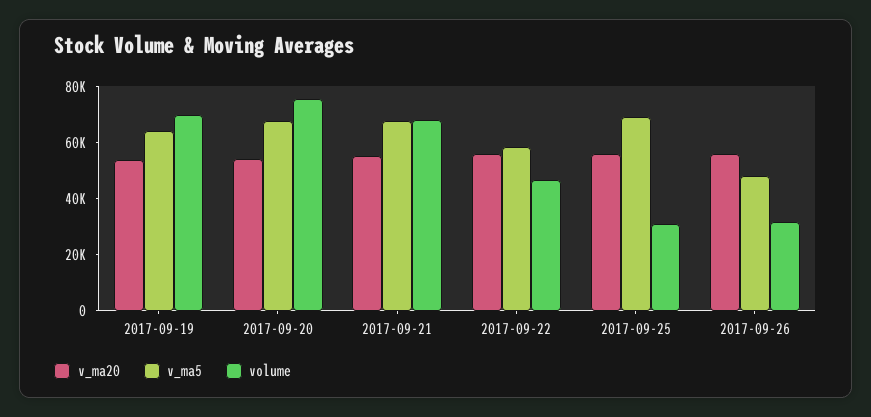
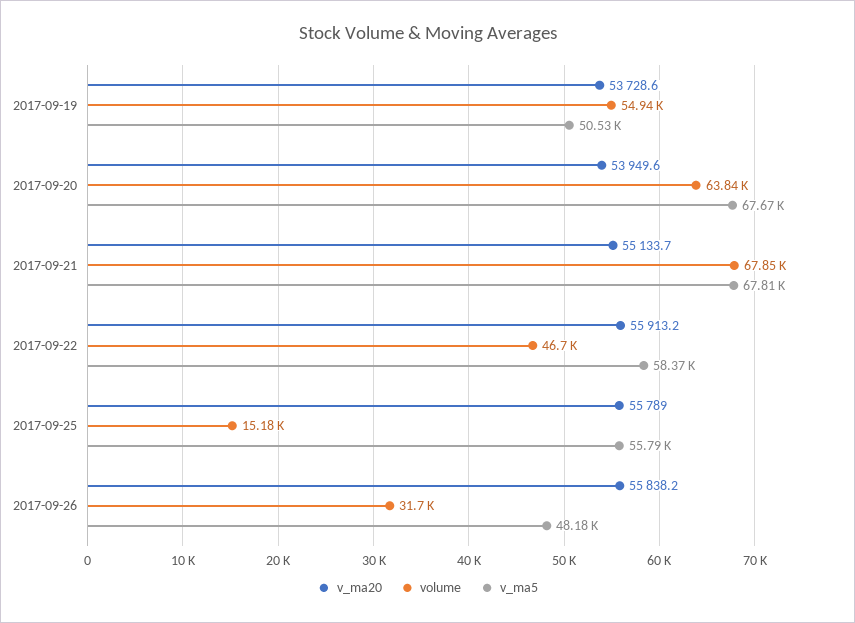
  {
    "v_ma20": {
      "2017-09-19": 53728.6,
      "2017-09-20": 53949.6,
      "2017-09-21": 55133.7,
      "2017-09-22": 55913.2,
      "2017-09-25": 55789,
      "2017-09-26": 55838.2
    },
    "v_ma5": {
-     "2017-09-19": 65000,
+     "2017-09-19": 50530,
      "2017-09-20": 67670,
      "2017-09-21": 67810,
      "2017-09-22": 58370,
-     "2017-09-25": 70000,
+     "2017-09-25": 55790,
      "2017-09-26": 48180
    },
    "volume": {
-     "2017-09-19": 70000,
+     "2017-09-19": 54940,
-     "2017-09-20": 75000,
+     "2017-09-20": 63840,
      "2017-09-21": 67850,
      "2017-09-22": 46700,
-     "2017-09-25": 30000,
+     "2017-09-25": 15180,
      "2017-09-26": 31700
    }
  }

